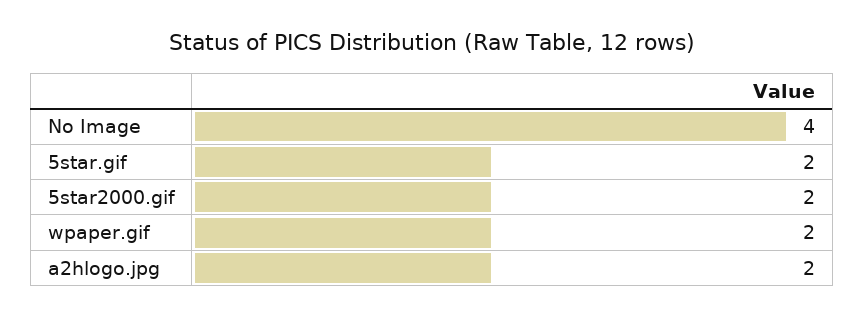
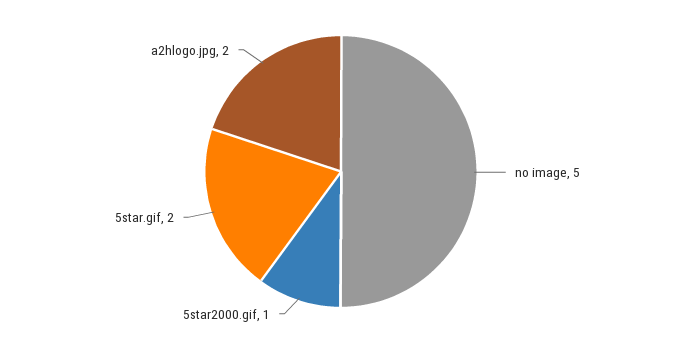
  {
-   "No Image": 4,
+   "No Image": 5,
    "5star.gif": 2,
-   "5star2000.gif": 2,
+   "5star2000.gif": 1,
-   "wpaper.gif": 2,
    "a2hlogo.jpg": 2
  }

